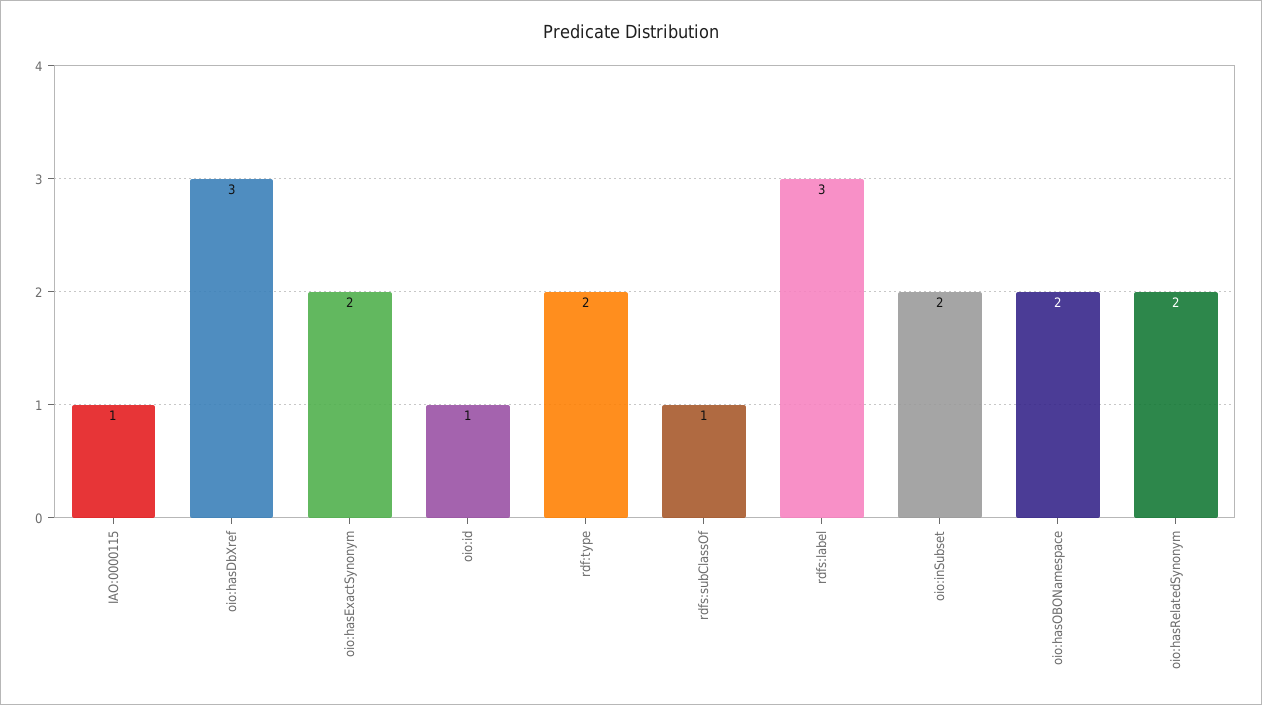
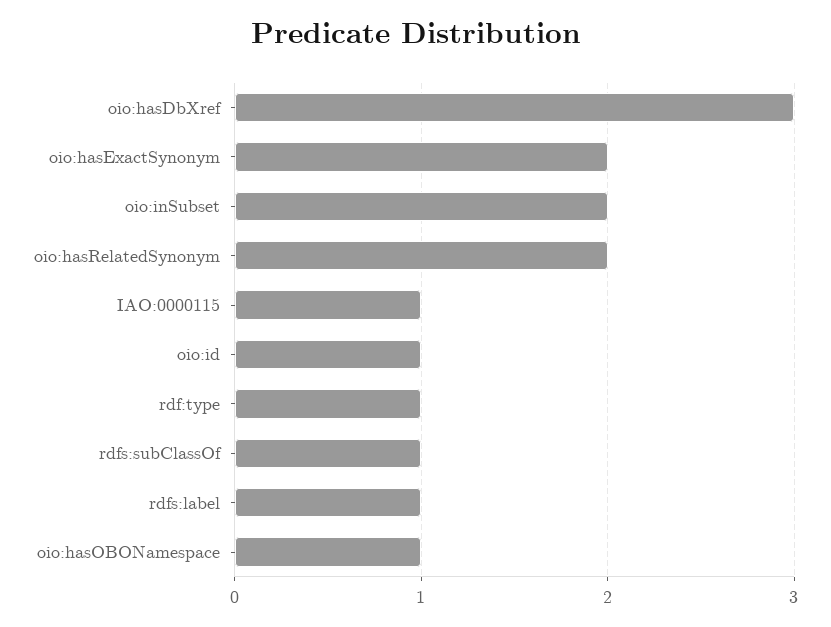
  {
    "IAO:0000115": 1,
    "oio:hasDbXref": 3,
    "oio:hasExactSynonym": 2,
    "oio:id": 1,
-   "rdf:type": 2,
+   "rdf:type": 1,
    "rdfs:subClassOf": 1,
-   "rdfs:label": 3,
+   "rdfs:label": 1,
    "oio:inSubset": 2,
-   "oio:hasOBONamespace": 2,
+   "oio:hasOBONamespace": 1,
    "oio:hasRelatedSynonym": 2
  }

